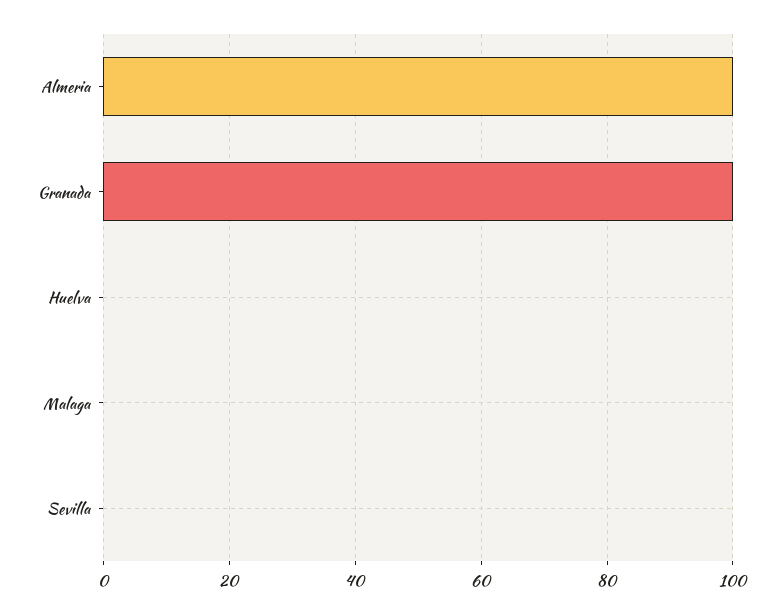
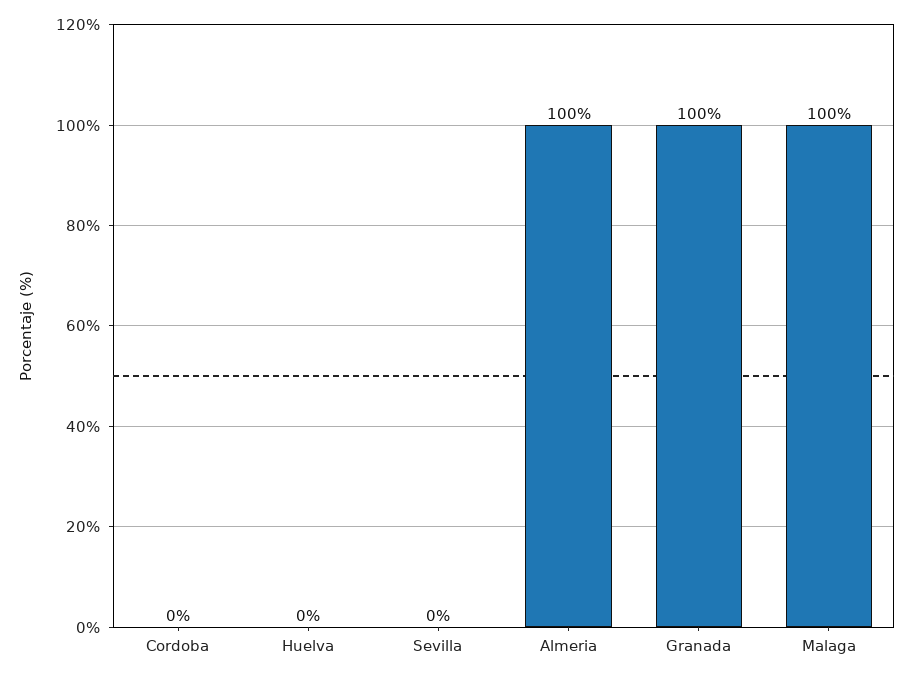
  {
    "Almeria": 100,
    "Granada": 100,
    "Huelva": 0,
-   "Malaga": 0,
+   "Malaga": 100,
-   "Sevilla": 0
+   "Sevilla": 0,
+   "Cordoba": 0
  }

